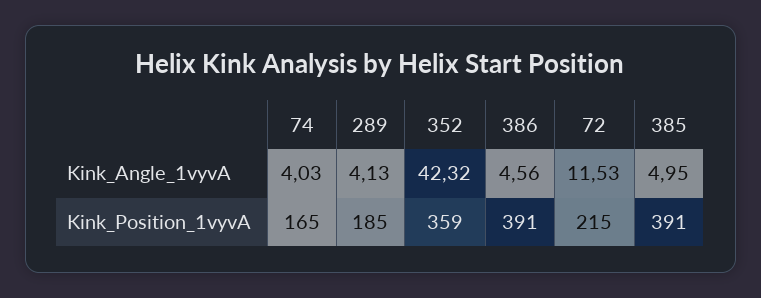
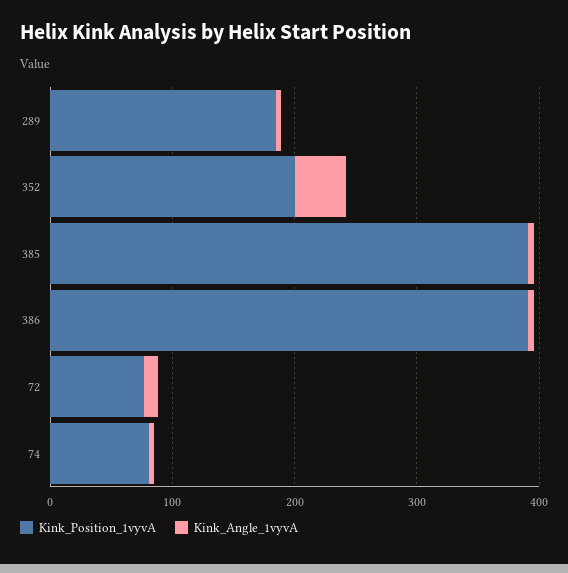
  {
    "Kink_Angle_1vyvA": {
      "74": 4.03,
      "289": 4.13,
      "352": 42.32,
      "386": 4.56,
      "72": 11.53,
      "385": 4.95
    },
    "Kink_Position_1vyvA": {
-     "74": 165,
+     "74": 80,
      "289": 185,
-     "352": 359,
+     "352": 200,
      "386": 391,
-     "72": 215,
+     "72": 80,
      "385": 391
    }
  }

